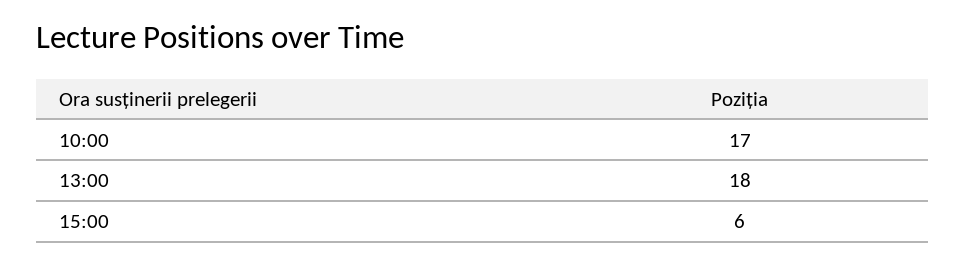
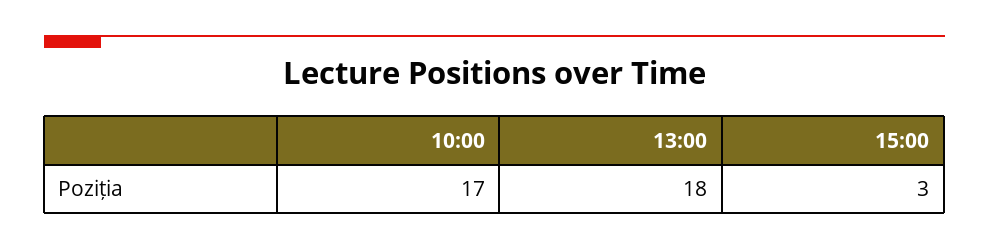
  {
    "10:00": 17,
    "13:00": 18,
-   "15:00": 6
+   "15:00": 3
  }

